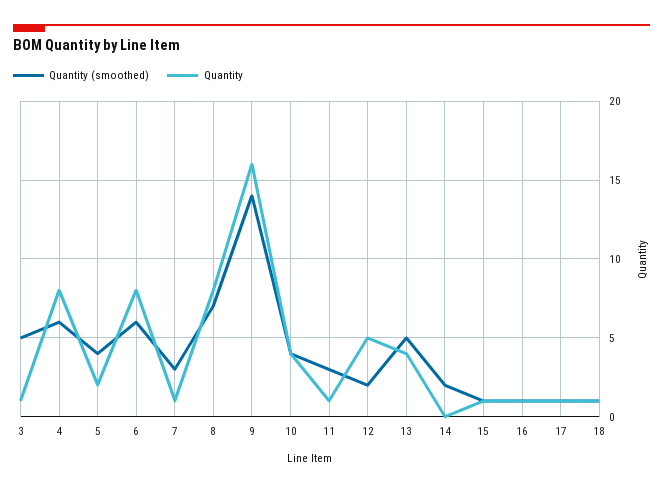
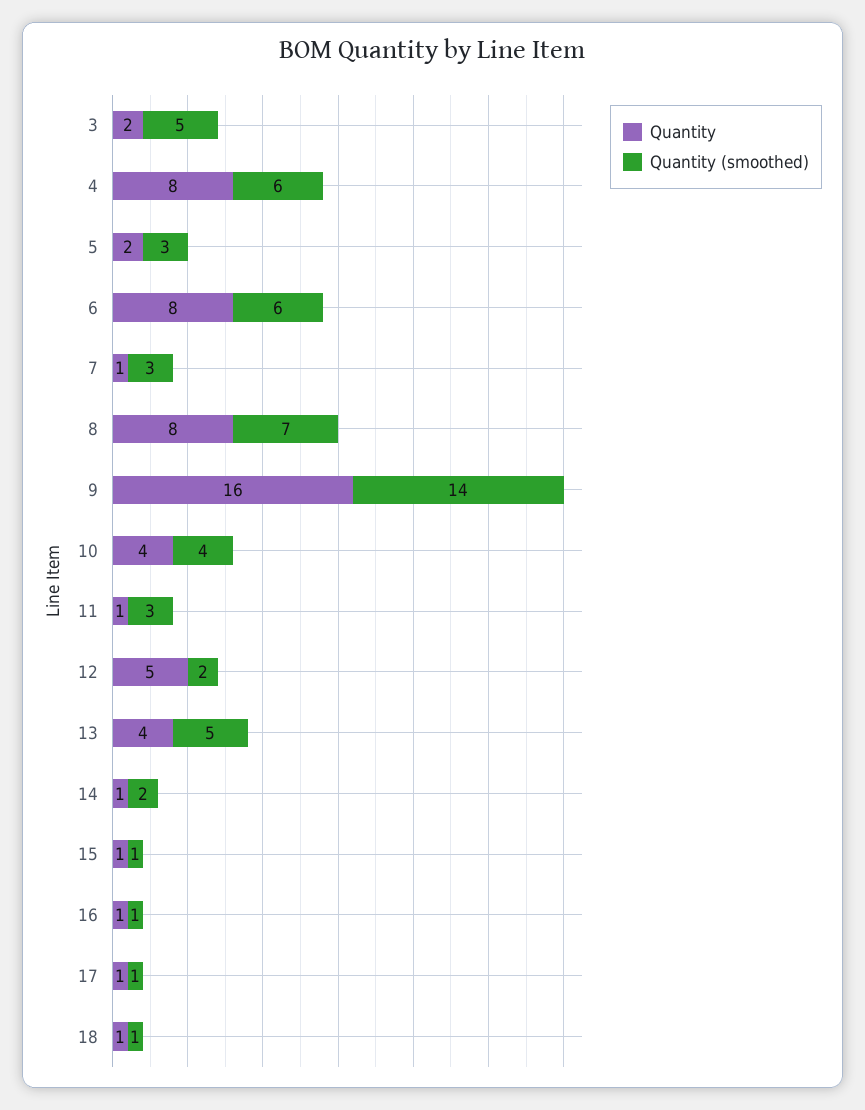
  {
    "Quantity (smoothed)": {
      "3": 5,
      "4": 6,
-     "5": 4,
+     "5": 3,
      "6": 6,
      "7": 3,
      "8": 7,
      "9": 14,
      "10": 4,
      "11": 3,
      "12": 2,
      "13": 5,
      "14": 2,
      "15": 1,
      "16": 1,
      "17": 1,
      "18": 1
    },
    "Quantity": {
-     "3": 1,
+     "3": 2,
      "4": 8,
      "5": 2,
      "6": 8,
      "7": 1,
      "8": 8,
      "9": 16,
      "10": 4,
      "11": 1,
      "12": 5,
      "13": 4,
-     "14": 0,
+     "14": 1,
      "15": 1,
      "16": 1,
      "17": 1,
      "18": 1
    }
  }

